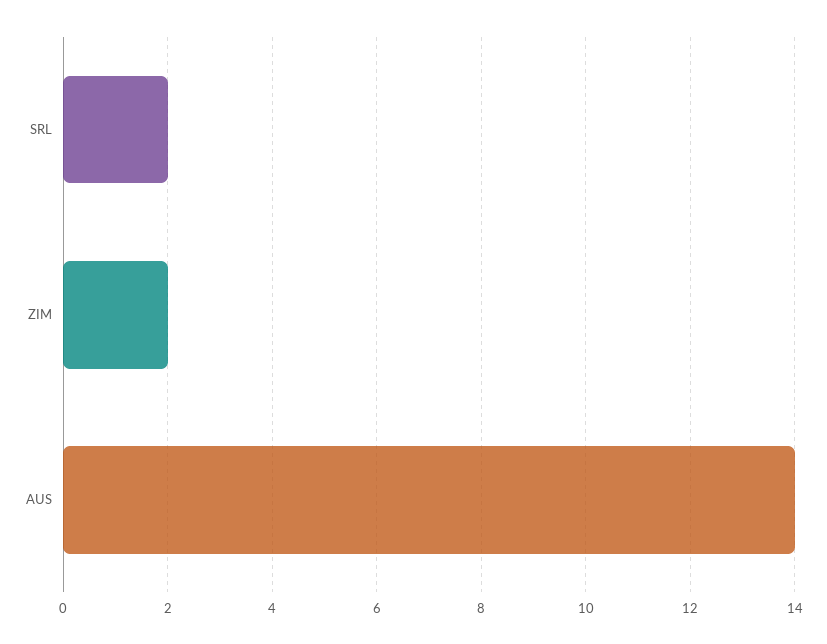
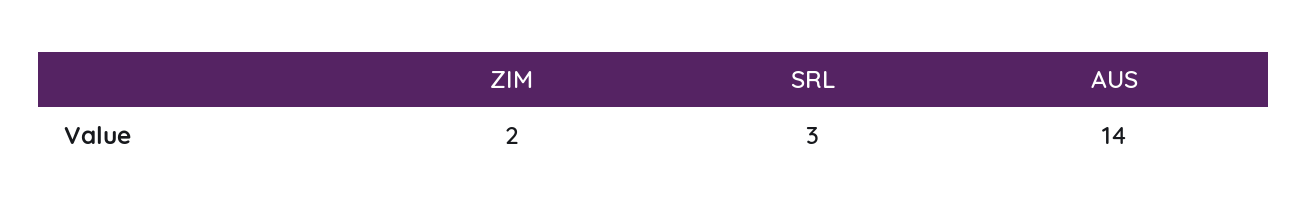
  {
-   "SRL": 2,
+   "SRL": 3,
    "ZIM": 2,
    "AUS": 14
  }

